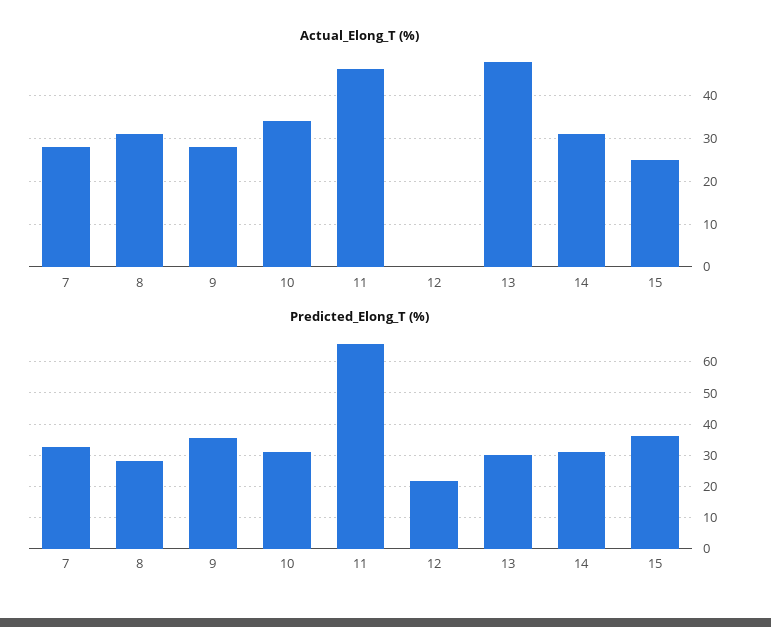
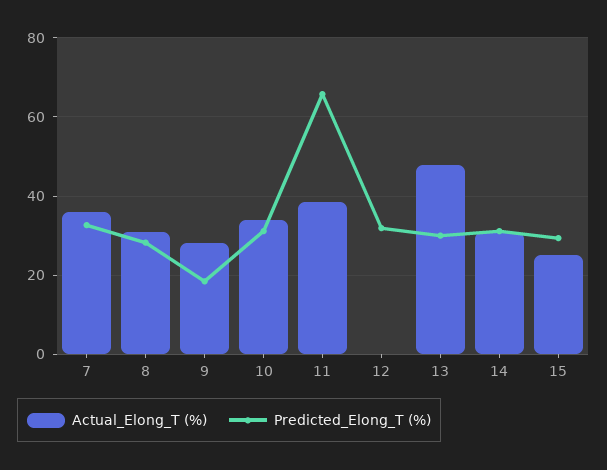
  {
    "Actual_Elong_T (%)": {
-     "7": 28,
+     "7": 36,
      "8": 32,
      "9": 28,
      "10": 34,
-     "11": 46,
+     "11": 38,
      "12": 0,
      "13": 48,
      "14": 32,
      "15": 26
    },
    "Predicted_Elong_T (%)": {
      "7": 32,
      "8": 28,
-     "9": 36,
+     "9": 18,
      "10": 32,
      "11": 66,
-     "12": 22,
+     "12": 32,
      "13": 30,
      "14": 32,
-     "15": 36
+     "15": 30
    }
  }

